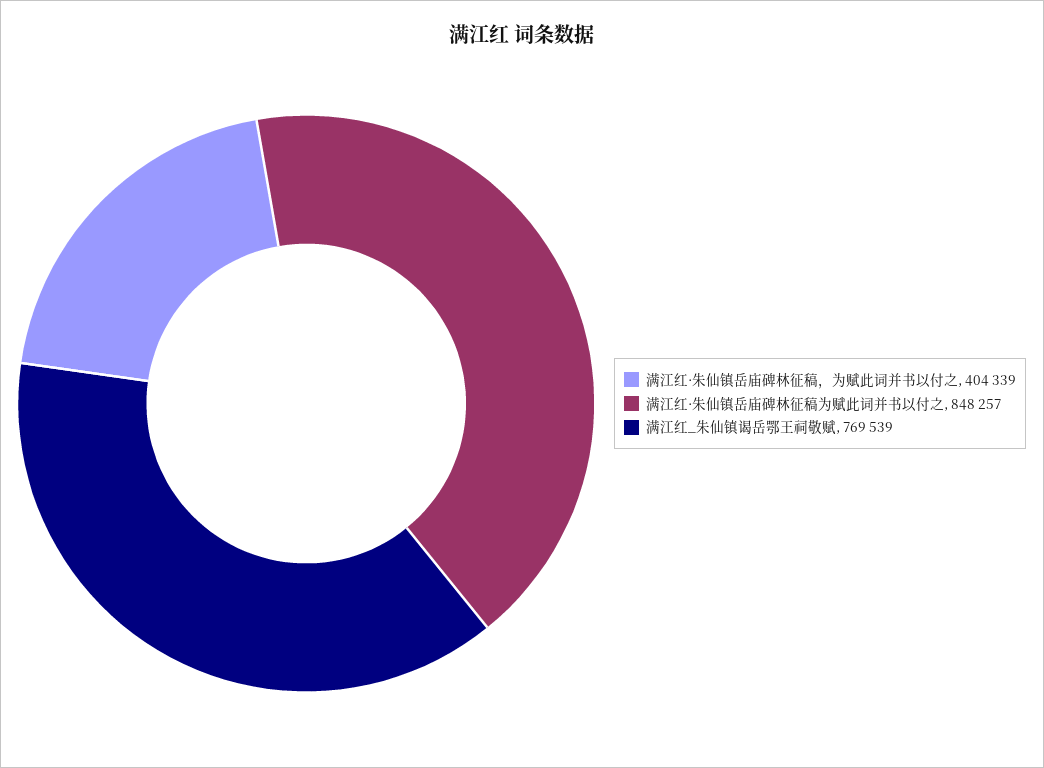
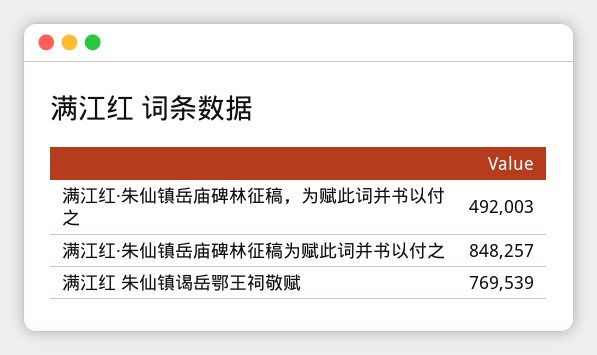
  {
-   "满江红·朱仙镇岳庙碑林征稿，为赋此词并书以付之": 404339,
+   "满江红·朱仙镇岳庙碑林征稿，为赋此词并书以付之": 492003,
    "满江红·朱仙镇岳庙碑林征稿为赋此词并书以付之": 848257,
    "满江红_朱仙镇谒岳鄂王祠敬赋": 769539
  }

